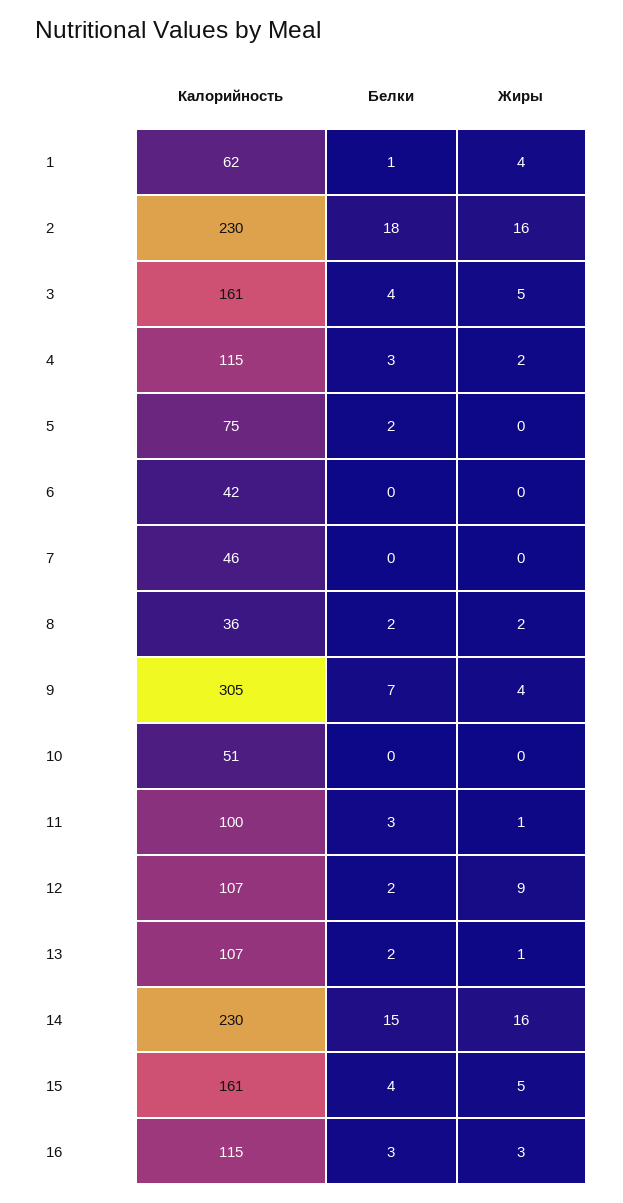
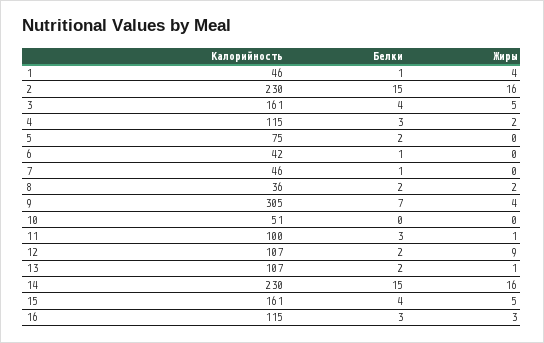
  {
    "Калорийность": {
-     "1": 62,
+     "1": 46,
      "2": 230,
      "3": 161,
      "4": 115,
      "5": 75,
      "6": 42,
      "7": 46,
      "8": 36,
      "9": 305,
      "10": 51,
      "11": 100,
      "12": 107,
      "13": 107,
      "14": 230,
      "15": 161,
      "16": 115
    },
    "Белки": {
      "1": 1,
-     "2": 18,
+     "2": 15,
      "3": 4,
      "4": 3,
      "5": 2,
-     "6": 0,
+     "6": 1,
-     "7": 0,
+     "7": 1,
      "8": 2,
      "9": 7,
      "10": 0,
      "11": 3,
      "12": 2,
      "13": 2,
      "14": 15,
      "15": 4,
      "16": 3
    },
    "Жиры": {
      "1": 4,
      "2": 16,
      "3": 5,
      "4": 2,
      "5": 0,
      "6": 0,
      "7": 0,
      "8": 2,
      "9": 4,
      "10": 0,
      "11": 1,
      "12": 9,
      "13": 1,
      "14": 16,
      "15": 5,
      "16": 3
    }
  }

